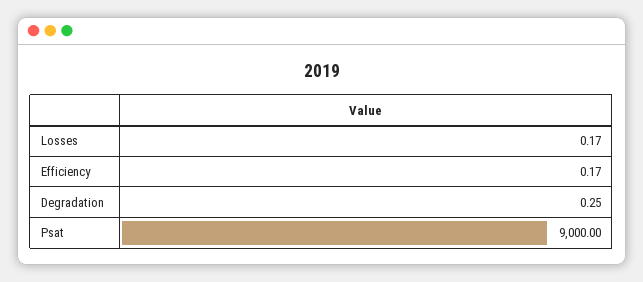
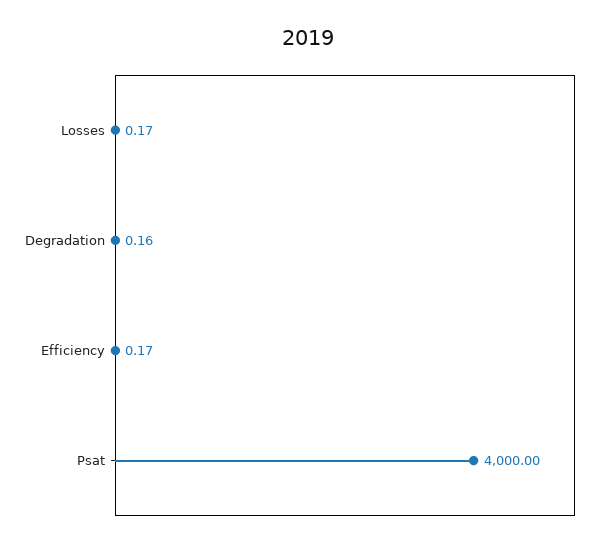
  {
    "Losses": 0.17,
    "Efficiency": 0.17,
-   "Degradation": 0.25,
+   "Degradation": 0.16,
-   "Psat": 9000
+   "Psat": 4000
  }

